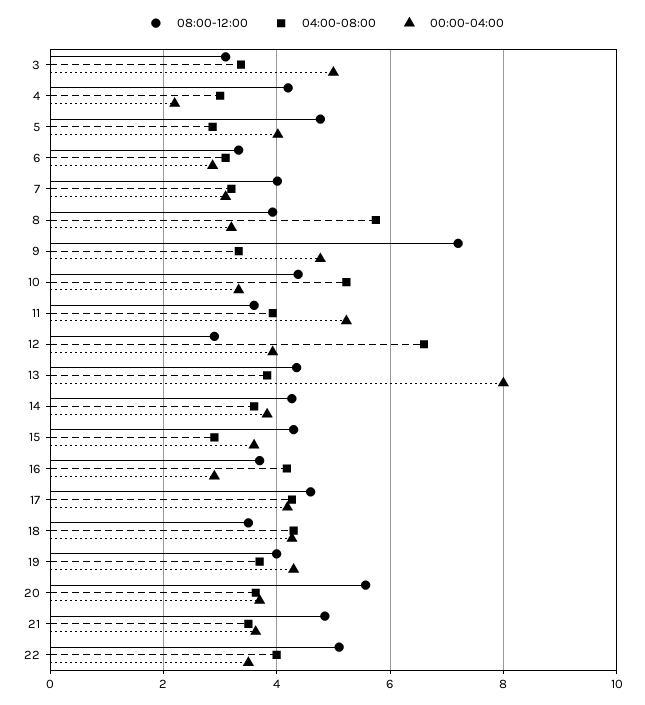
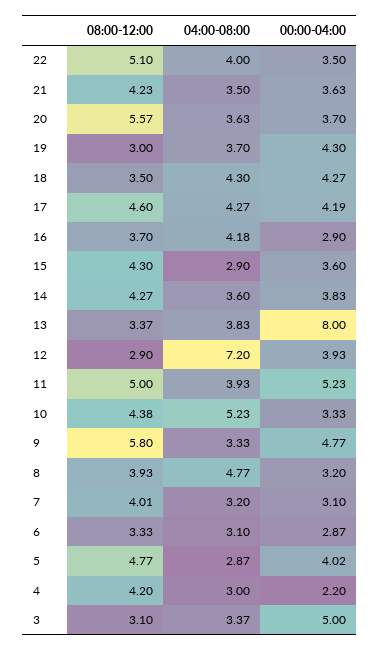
  {
    "08:00-12:00": {
      "3": 3.1,
      "4": 4.2,
      "5": 4.77,
      "6": 3.33,
      "7": 4.01,
      "8": 3.93,
-     "9": 7.2,
+     "9": 5.8,
      "10": 4.38,
-     "11": 3.6,
+     "11": 5,
      "12": 2.9,
-     "13": 4.4,
+     "13": 3.37,
      "14": 4.27,
      "15": 4.3,
      "16": 3.7,
      "17": 4.6,
      "18": 3.5,
-     "19": 4,
+     "19": 3,
      "20": 5.57,
-     "21": 4.8,
+     "21": 4.23,
      "22": 5.1
    },
    "04:00-08:00": {
      "3": 3.37,
      "4": 3,
      "5": 2.87,
      "6": 3.1,
      "7": 3.2,
-     "8": 5.8,
+     "8": 4.77,
      "9": 3.33,
      "10": 5.23,
      "11": 3.93,
-     "12": 6.6,
+     "12": 7.2,
      "13": 3.83,
      "14": 3.6,
      "15": 2.9,
      "16": 4.18,
      "17": 4.27,
      "18": 4.3,
      "19": 3.7,
      "20": 3.63,
      "21": 3.5,
      "22": 4
    },
    "00:00-04:00": {
      "3": 5,
      "4": 2.2,
      "5": 4.02,
      "6": 2.87,
      "7": 3.1,
      "8": 3.2,
      "9": 4.77,
      "10": 3.33,
      "11": 5.23,
      "12": 3.93,
      "13": 8,
      "14": 3.83,
      "15": 3.6,
      "16": 2.9,
      "17": 4.19,
      "18": 4.27,
      "19": 4.3,
      "20": 3.7,
      "21": 3.63,
      "22": 3.5
    }
  }

